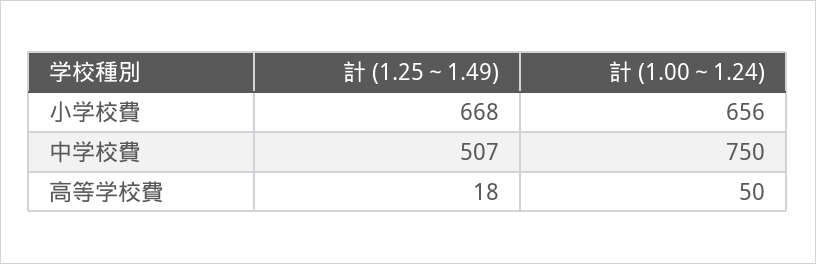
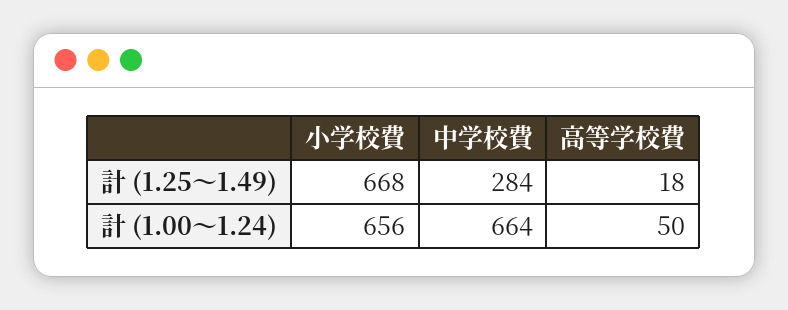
  {
    "計 (1.25～1.49)": {
      "小学校費": 668,
-     "中学校費": 507,
+     "中学校費": 284,
      "高等学校費": 18
    },
    "計 (1.00～1.24)": {
      "小学校費": 656,
-     "中学校費": 750,
+     "中学校費": 664,
      "高等学校費": 50
    }
  }

